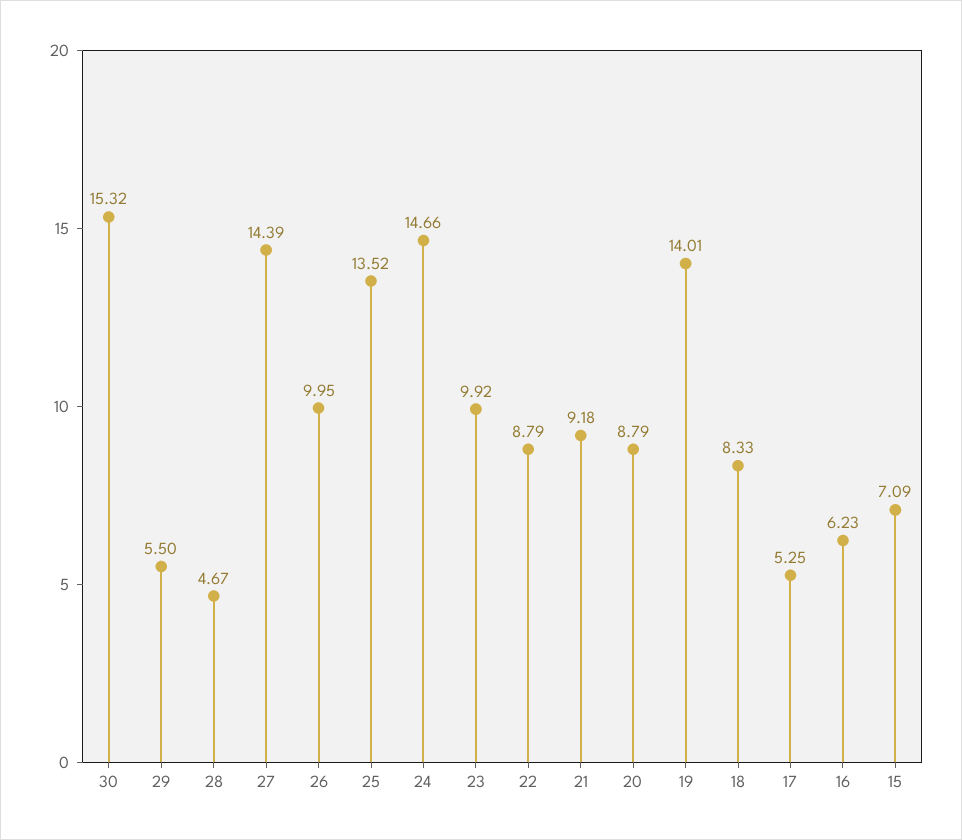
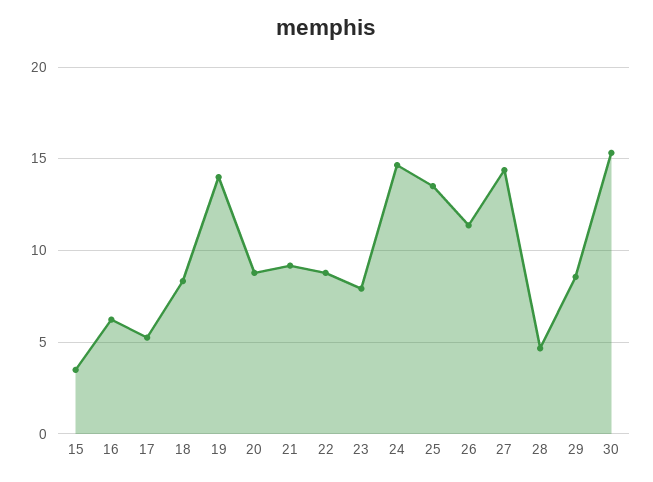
  {
    "30": 15.32,
-   "29": 5.5,
+   "29": 8.5,
    "28": 4.67,
    "27": 14.39,
-   "26": 9.95,
+   "26": 11.5,
    "25": 13.52,
    "24": 14.66,
-   "23": 9.92,
+   "23": 8,
    "22": 8.79,
    "21": 9.18,
    "20": 8.79,
    "19": 14.01,
    "18": 8.33,
    "17": 5.25,
    "16": 6.23,
-   "15": 7.09
+   "15": 3.5
  }

